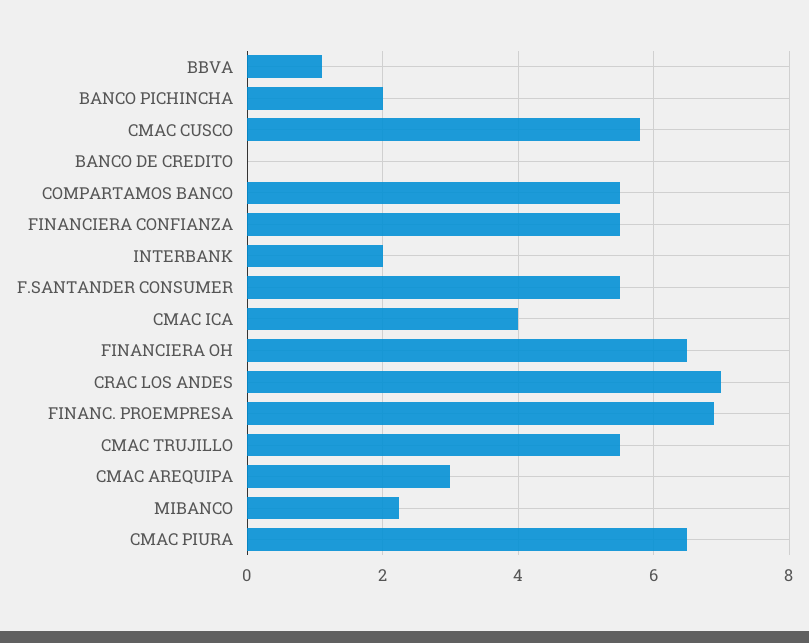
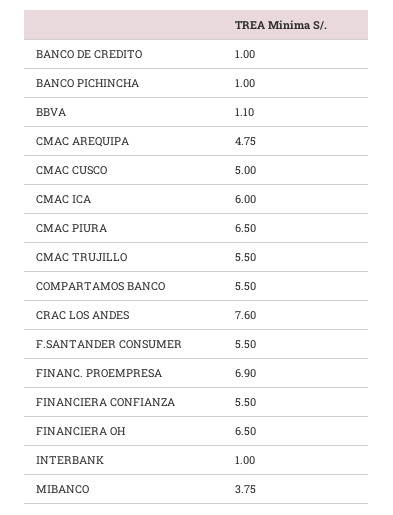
  {
    "BBVA": 1.1,
-   "BANCO PICHINCHA": 2,
+   "BANCO PICHINCHA": 1,
-   "CMAC CUSCO": 5.8,
+   "CMAC CUSCO": 5,
-   "BANCO DE CREDITO": 0,
+   "BANCO DE CREDITO": 1,
    "COMPARTAMOS BANCO": 5.5,
    "FINANCIERA CONFIANZA": 5.5,
-   "INTERBANK": 2,
+   "INTERBANK": 1,
    "F.SANTANDER CONSUMER": 5.5,
-   "CMAC ICA": 4,
+   "CMAC ICA": 6,
    "FINANCIERA OH": 6.5,
-   "CRAC LOS ANDES": 7,
+   "CRAC LOS ANDES": 7.6,
    "FINANC. PROEMPRESA": 6.9,
    "CMAC TRUJILLO": 5.5,
-   "CMAC AREQUIPA": 3,
+   "CMAC AREQUIPA": 4.75,
-   "MIBANCO": 2.2,
+   "MIBANCO": 3.75,
    "CMAC PIURA": 6.5
  }

